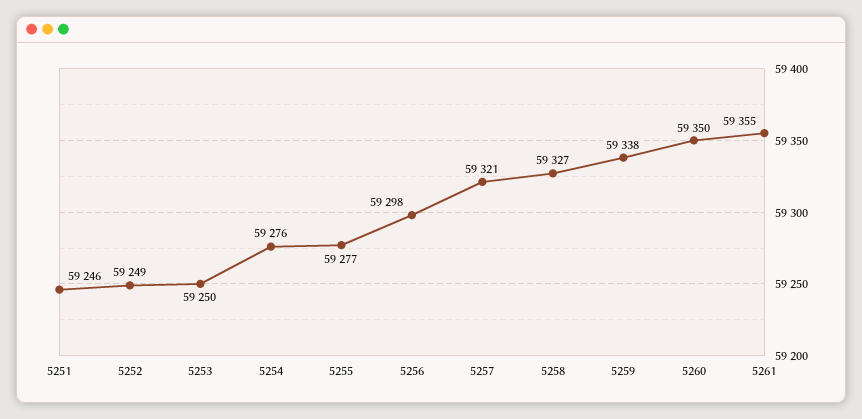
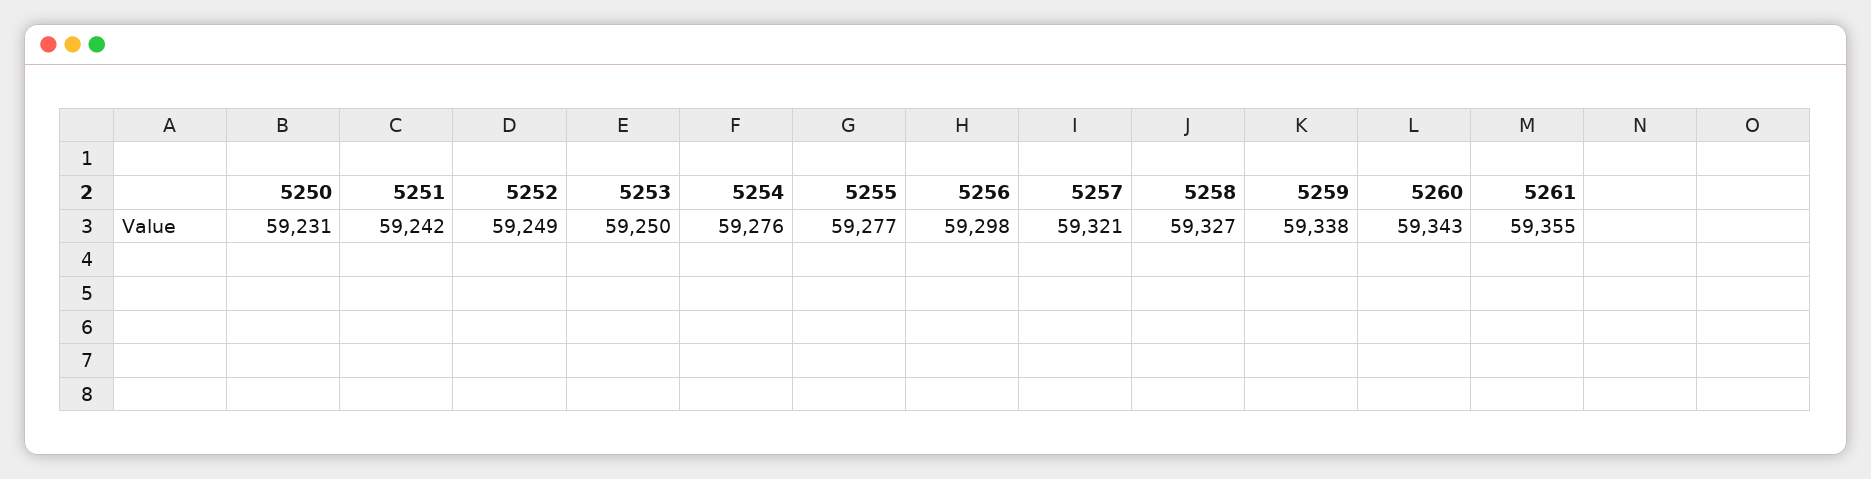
  {
-   "5251": 59246,
+   "5251": 59242,
    "5252": 59249,
    "5253": 59250,
    "5254": 59276,
    "5255": 59277,
    "5256": 59298,
    "5257": 59321,
    "5258": 59327,
    "5259": 59338,
-   "5260": 59350,
+   "5260": 59343,
-   "5261": 59355
+   "5261": 59355,
+   "5250": 59231
  }

